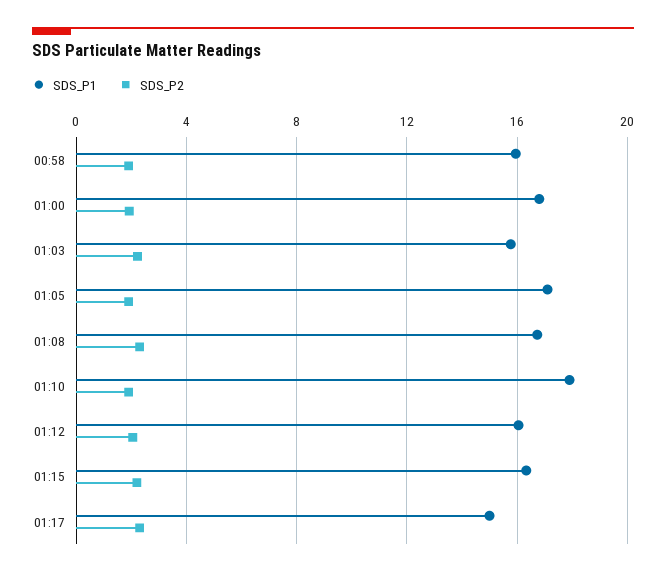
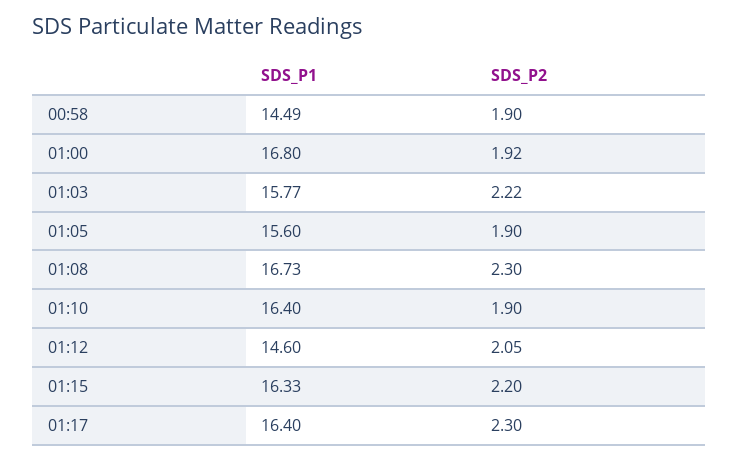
  {
    "SDS_P1": {
-     "00:58": 16,
+     "00:58": 14.49,
      "01:00": 16.8,
      "01:03": 15.77,
-     "01:05": 17,
+     "01:05": 15.6,
      "01:08": 16.73,
-     "01:10": 18,
+     "01:10": 16.4,
-     "01:12": 16,
+     "01:12": 14.6,
      "01:15": 16.33,
-     "01:17": 15
+     "01:17": 16.4
    },
    "SDS_P2": {
      "00:58": 1.9,
      "01:00": 1.92,
      "01:03": 2.22,
      "01:05": 1.9,
      "01:08": 2.3,
      "01:10": 1.9,
      "01:12": 2.05,
      "01:15": 2.2,
      "01:17": 2.3
    }
  }

